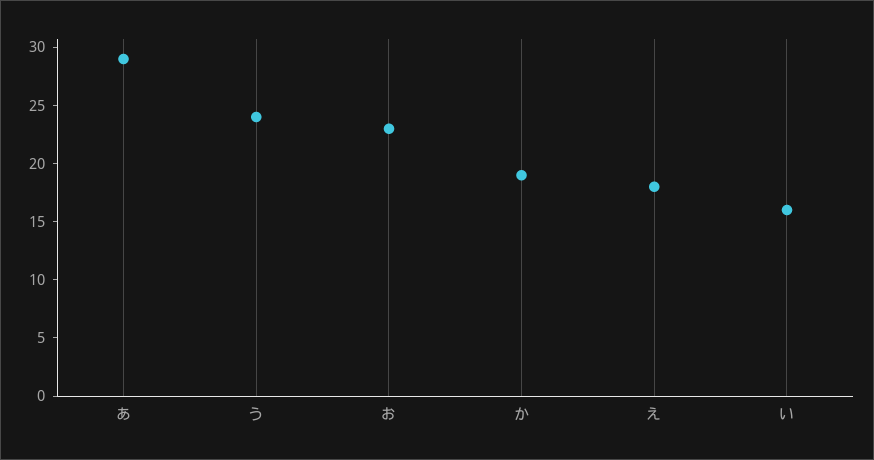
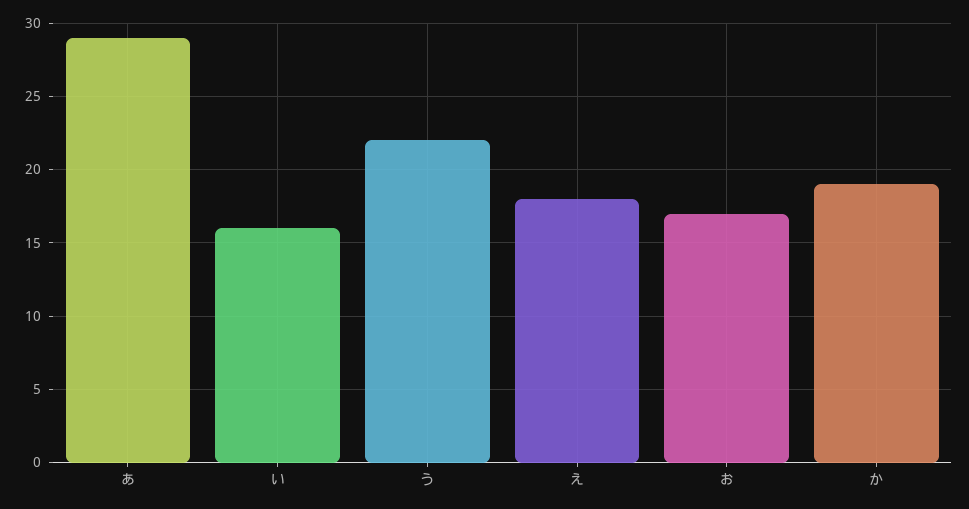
  {
    "あ": 29,
-   "う": 24,
+   "う": 22,
-   "お": 23,
+   "お": 17,
    "か": 19,
    "え": 18,
    "い": 16
  }

